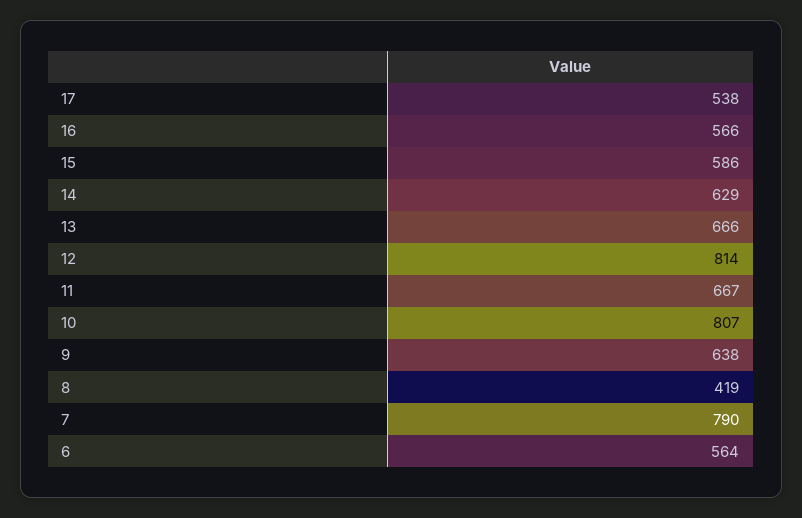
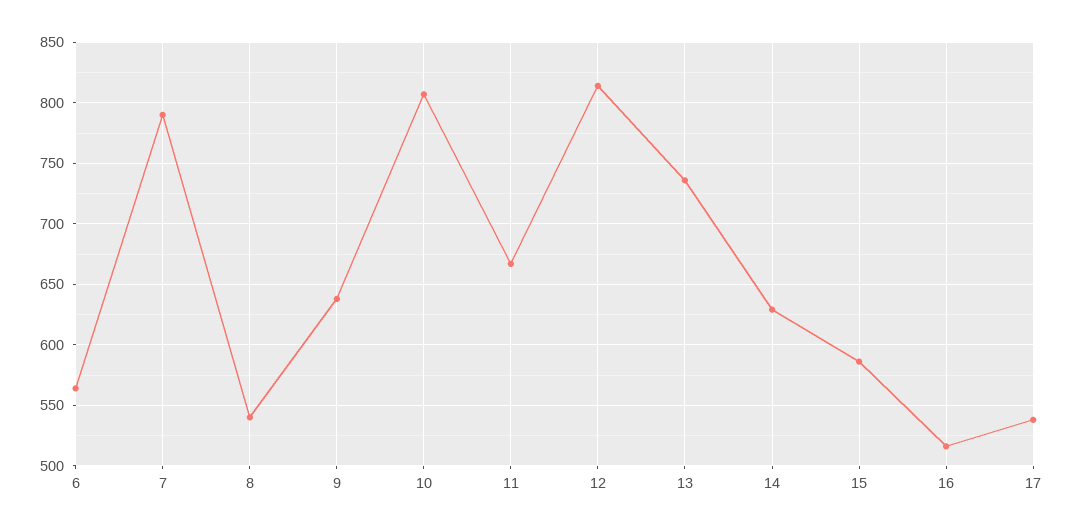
  {
    "17": 538,
-   "16": 566,
+   "16": 515,
    "15": 586,
    "14": 629,
-   "13": 666,
+   "13": 735,
    "12": 814,
    "11": 667,
    "10": 807,
    "9": 638,
-   "8": 419,
+   "8": 540,
    "7": 790,
    "6": 564
  }

